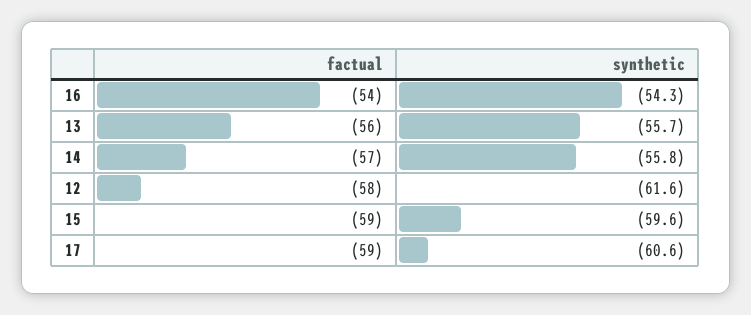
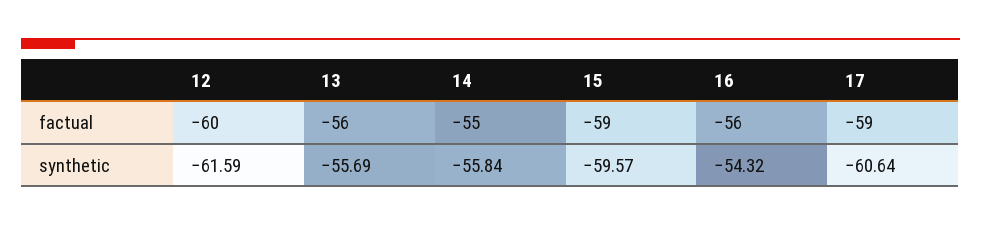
  {
    "factual": {
-     "16": -54,
+     "16": -56,
      "13": -56,
-     "14": -57,
+     "14": -55,
-     "12": -58,
+     "12": -60,
      "15": -59,
      "17": -59
    },
    "synthetic": {
      "16": -54.32,
      "13": -55.69,
      "14": -55.84,
      "12": -61.59,
      "15": -59.57,
      "17": -60.64
    }
  }

